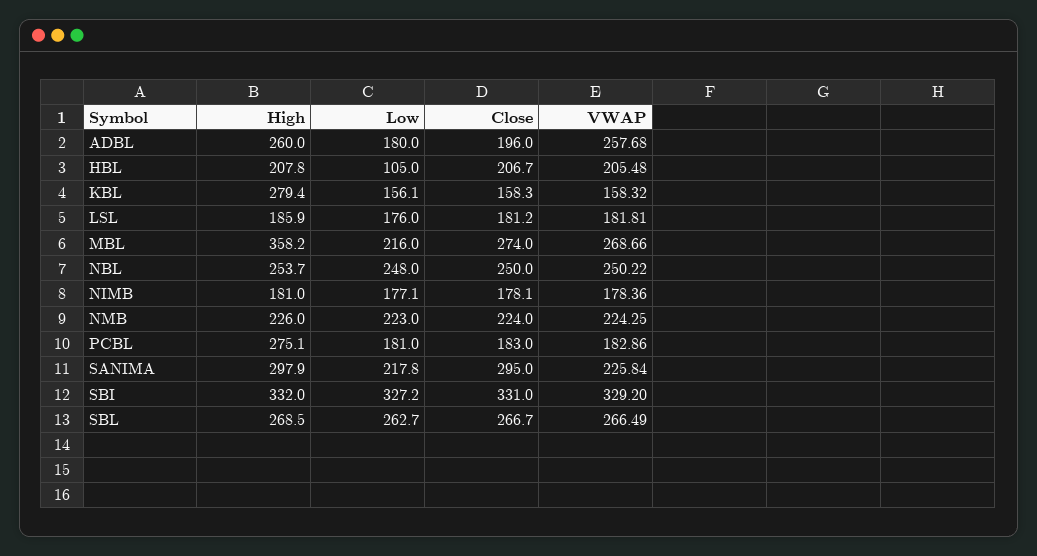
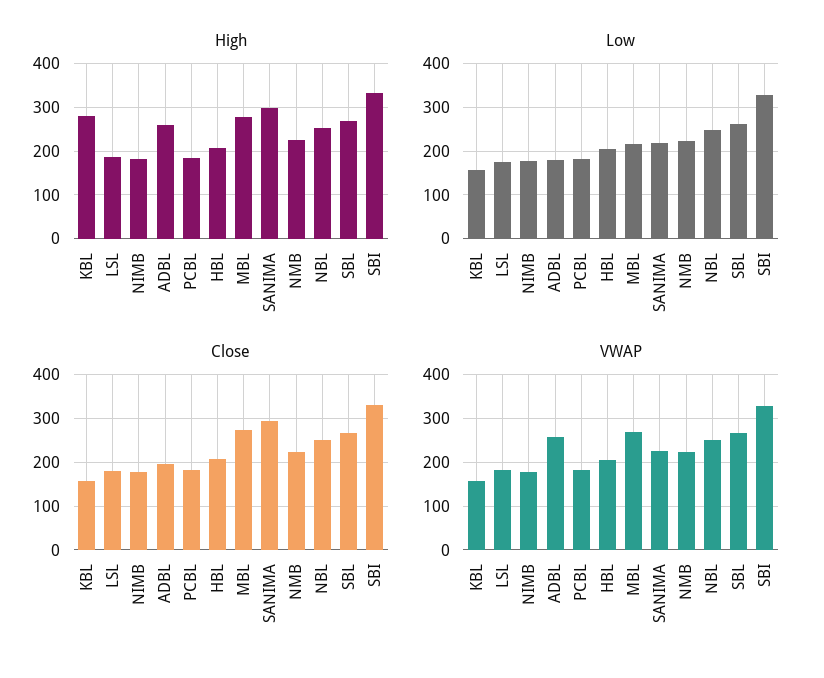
  {
    "High": {
      "ADBL": 260,
      "HBL": 207.8,
      "KBL": 279.4,
      "LSL": 185.9,
-     "MBL": 358.2,
+     "MBL": 280,
      "NBL": 253.7,
      "NIMB": 181,
      "NMB": 226,
-     "PCBL": 275.1,
+     "PCBL": 180,
      "SANIMA": 297.9,
      "SBI": 332,
      "SBL": 268.5
    },
    "Low": {
      "ADBL": 180,
-     "HBL": 105,
+     "HBL": 200,
      "KBL": 156.1,
      "LSL": 176,
      "MBL": 216,
      "NBL": 248,
      "NIMB": 177.1,
      "NMB": 223,
      "PCBL": 181,
      "SANIMA": 217.8,
      "SBI": 327.2,
      "SBL": 262.7
    },
    "Close": {
      "ADBL": 196,
      "HBL": 206.7,
      "KBL": 158.3,
      "LSL": 181.2,
      "MBL": 274,
      "NBL": 250,
      "NIMB": 178.1,
      "NMB": 224,
      "PCBL": 183,
      "SANIMA": 295,
      "SBI": 331,
      "SBL": 266.7
    },
    "VWAP": {
      "ADBL": 257.68,
      "HBL": 205.48,
      "KBL": 158.32,
      "LSL": 181.81,
      "MBL": 268.66,
      "NBL": 250.22,
      "NIMB": 178.36,
      "NMB": 224.25,
      "PCBL": 182.86,
      "SANIMA": 225.84,
      "SBI": 329.2,
      "SBL": 266.49
    }
  }

